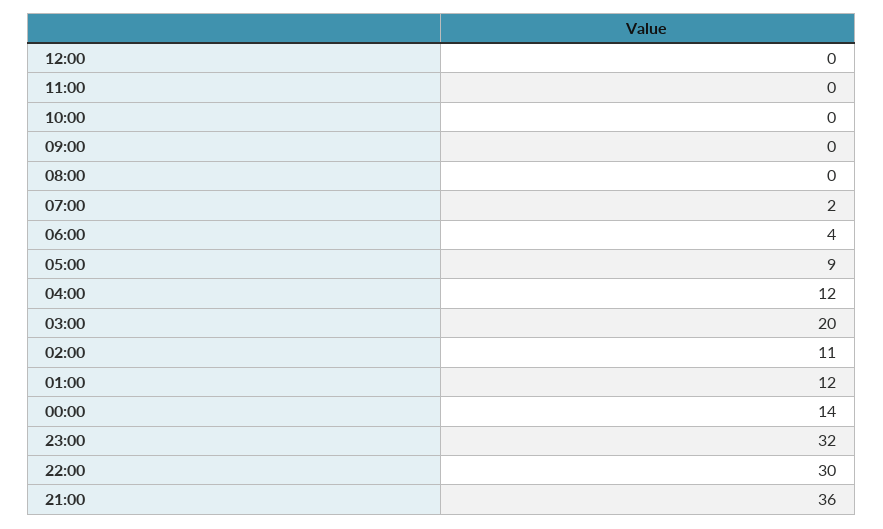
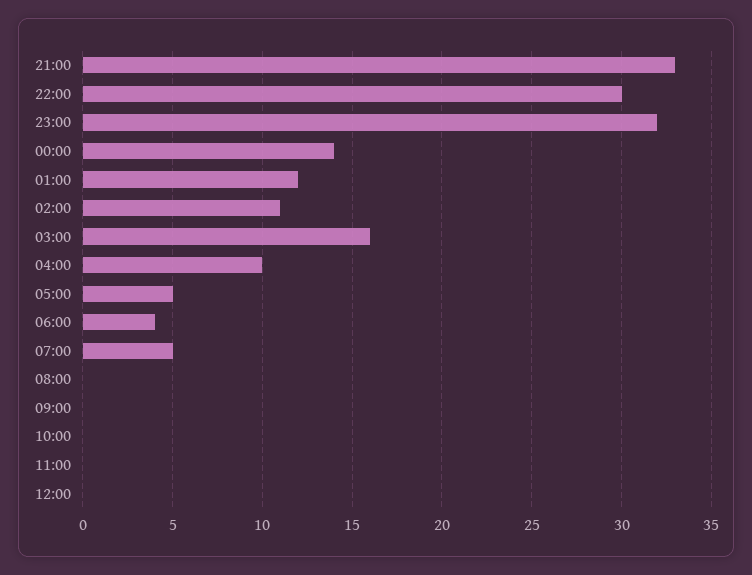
  {
    "12:00": 0,
    "11:00": 0,
    "10:00": 0,
    "09:00": 0,
    "08:00": 0,
-   "07:00": 2,
+   "07:00": 5,
    "06:00": 4,
-   "05:00": 9,
+   "05:00": 5,
-   "04:00": 12,
+   "04:00": 10,
-   "03:00": 20,
+   "03:00": 16,
    "02:00": 11,
    "01:00": 12,
    "00:00": 14,
    "23:00": 32,
    "22:00": 30,
-   "21:00": 36
+   "21:00": 33
  }

